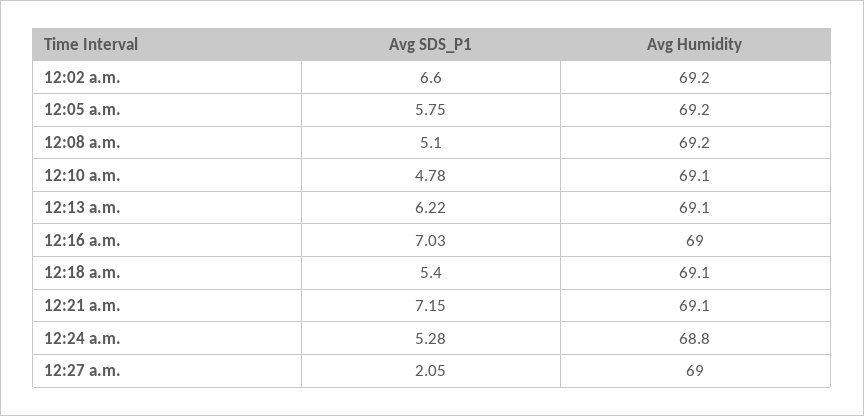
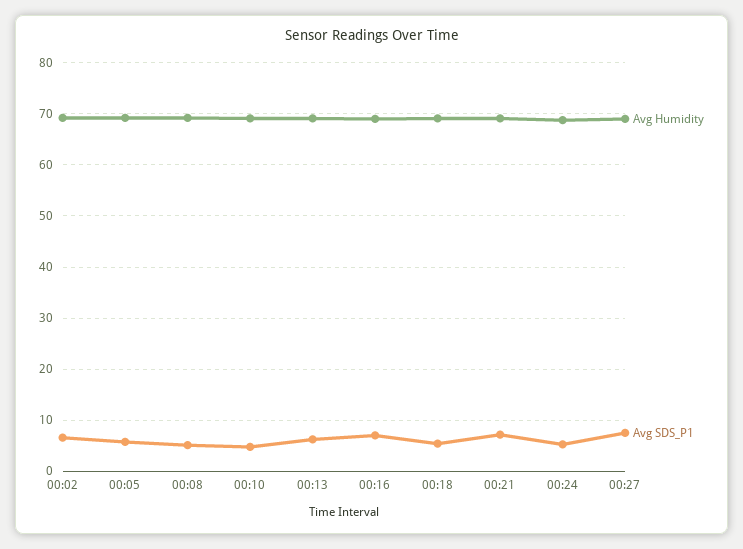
  {
    "Avg SDS_P1": {
      "12:02 a.m.": 6.6,
      "12:05 a.m.": 5.75,
      "12:08 a.m.": 5.1,
      "12:10 a.m.": 4.78,
      "12:13 a.m.": 6.22,
      "12:16 a.m.": 7.03,
      "12:18 a.m.": 5.4,
      "12:21 a.m.": 7.15,
      "12:24 a.m.": 5.28,
-     "12:27 a.m.": 2.05
+     "12:27 a.m.": 8
    },
    "Avg Humidity": {
      "12:02 a.m.": 69.2,
      "12:05 a.m.": 69.2,
      "12:08 a.m.": 69.2,
      "12:10 a.m.": 69.1,
      "12:13 a.m.": 69.1,
      "12:16 a.m.": 69,
      "12:18 a.m.": 69.1,
      "12:21 a.m.": 69.1,
      "12:24 a.m.": 68.8,
      "12:27 a.m.": 69
    }
  }

